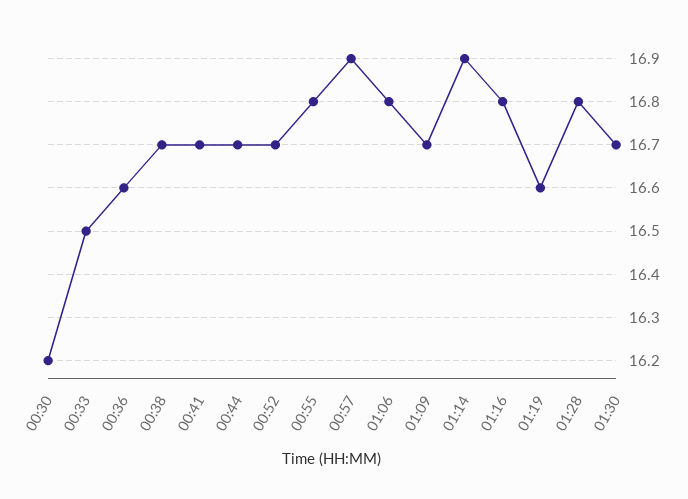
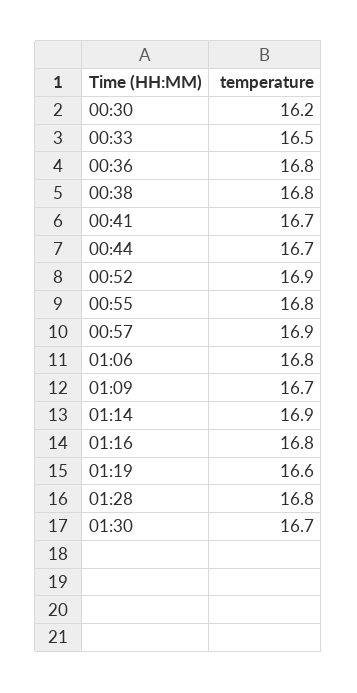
  {
    "00:30": 16.2,
    "00:33": 16.5,
-   "00:36": 16.6,
+   "00:36": 16.8,
-   "00:38": 16.7,
+   "00:38": 16.8,
    "00:41": 16.7,
    "00:44": 16.7,
-   "00:52": 16.7,
+   "00:52": 16.9,
    "00:55": 16.8,
    "00:57": 16.9,
    "01:06": 16.8,
    "01:09": 16.7,
    "01:14": 16.9,
    "01:16": 16.8,
    "01:19": 16.6,
    "01:28": 16.8,
    "01:30": 16.7
  }

